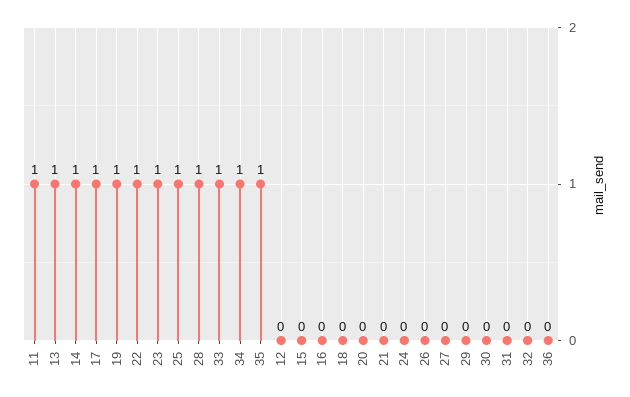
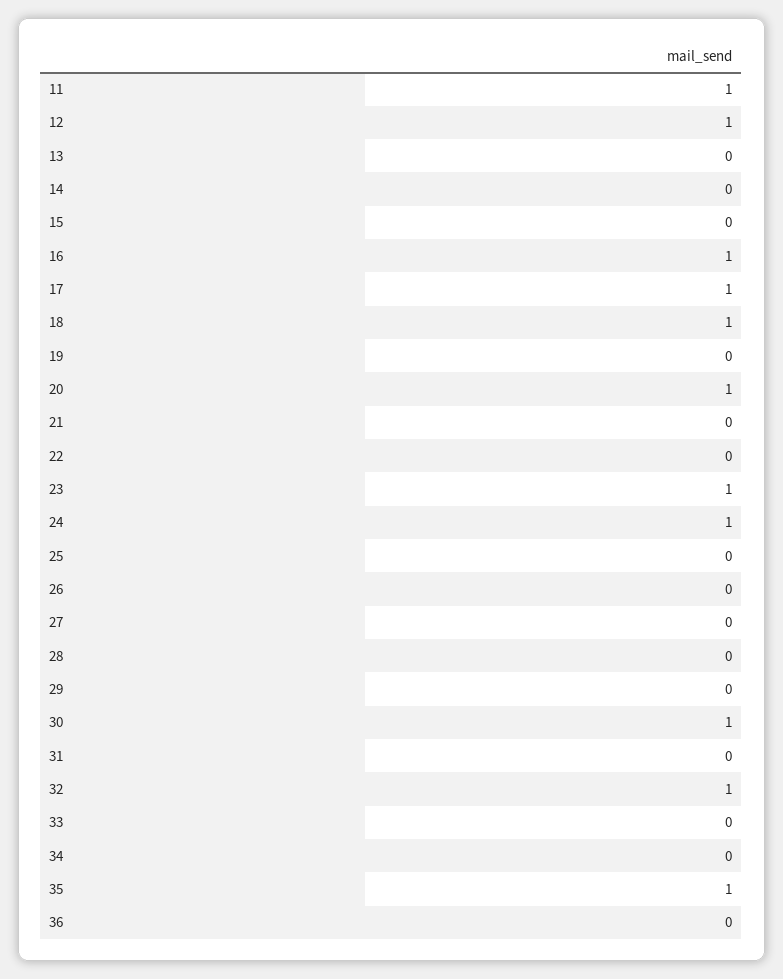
  {
    "11": 1,
-   "13": 1,
+   "13": 0,
-   "14": 1,
+   "14": 0,
    "17": 1,
-   "19": 1,
+   "19": 0,
-   "22": 1,
+   "22": 0,
    "23": 1,
-   "25": 1,
+   "25": 0,
-   "28": 1,
+   "28": 0,
-   "33": 1,
+   "33": 0,
-   "34": 1,
+   "34": 0,
    "35": 1,
-   "12": 0,
+   "12": 1,
    "15": 0,
-   "16": 0,
+   "16": 1,
-   "18": 0,
+   "18": 1,
-   "20": 0,
+   "20": 1,
    "21": 0,
-   "24": 0,
+   "24": 1,
    "26": 0,
    "27": 0,
    "29": 0,
-   "30": 0,
+   "30": 1,
    "31": 0,
-   "32": 0,
+   "32": 1,
    "36": 0
  }

